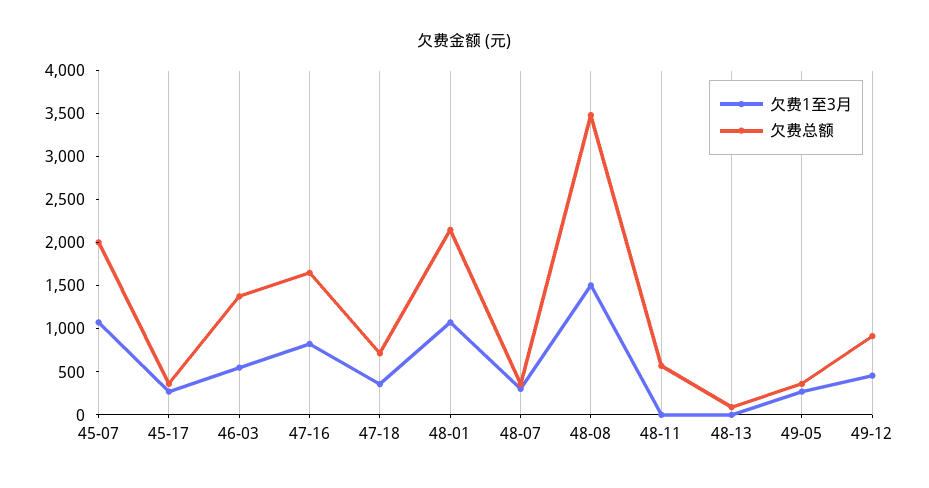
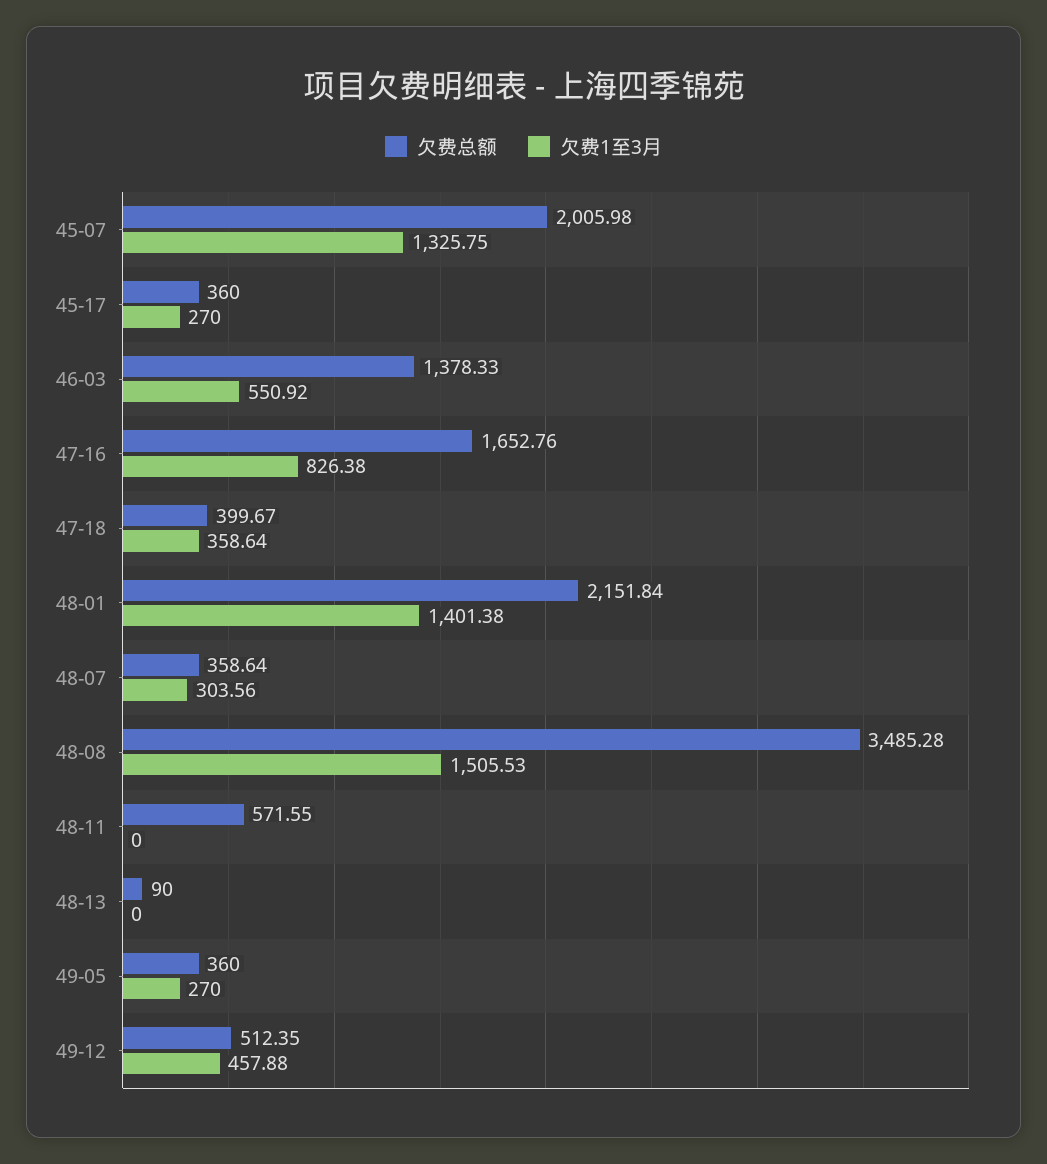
  {
    "欠费1至3月": {
-     "45-07": 1100,
+     "45-07": 1325.75,
      "45-17": 270,
      "46-03": 550.92,
      "47-16": 826.38,
      "47-18": 358.64,
-     "48-01": 1100,
+     "48-01": 1401.38,
      "48-07": 303.56,
      "48-08": 1505.53,
      "48-11": 0,
      "48-13": 0,
      "49-05": 270,
      "49-12": 457.88
    },
    "欠费总额": {
      "45-07": 2005.98,
      "45-17": 360,
      "46-03": 1378.33,
      "47-16": 1652.76,
-     "47-18": 700,
+     "47-18": 399.67,
      "48-01": 2151.84,
      "48-07": 358.64,
      "48-08": 3485.28,
      "48-11": 571.55,
      "48-13": 90,
      "49-05": 360,
-     "49-12": 900
+     "49-12": 512.35
    }
  }

